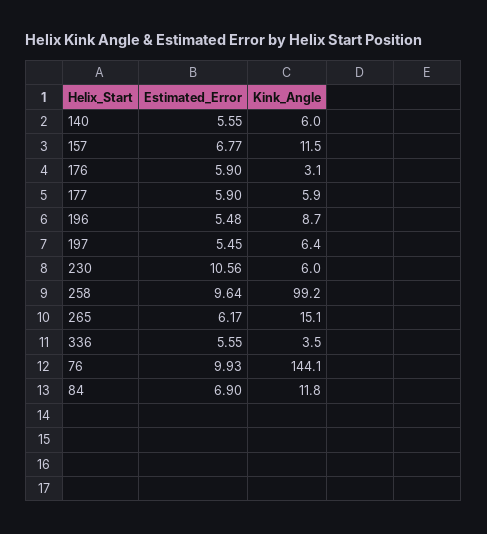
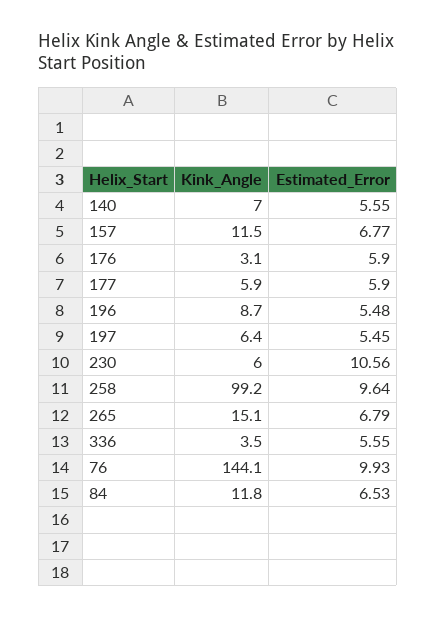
  {
    "Estimated_Error": {
      "140": 5.55,
      "157": 6.77,
      "176": 5.9,
      "177": 5.9,
      "196": 5.48,
      "197": 5.45,
      "230": 10.56,
      "258": 9.64,
-     "265": 6.17,
+     "265": 6.79,
      "336": 5.55,
      "76": 9.93,
-     "84": 6.9
+     "84": 6.53
    },
    "Kink_Angle": {
-     "140": 6,
+     "140": 7,
      "157": 11.5,
      "176": 3.1,
      "177": 5.9,
      "196": 8.7,
      "197": 6.4,
      "230": 6,
      "258": 99.2,
      "265": 15.1,
      "336": 3.5,
      "76": 144.1,
      "84": 11.8
    }
  }

